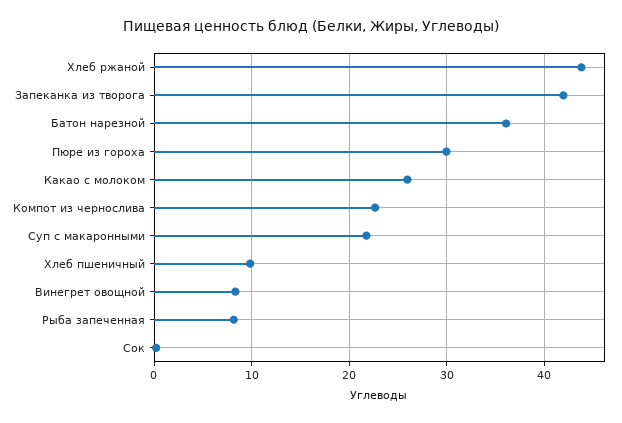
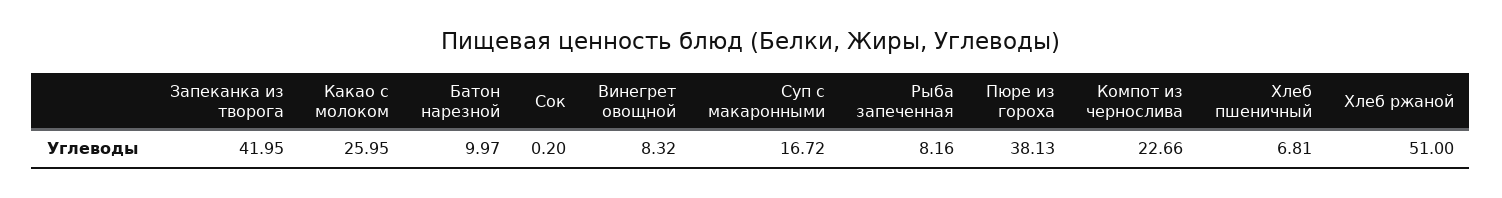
  {
-   "Хлеб ржаной": 44,
+   "Хлеб ржаной": 51,
    "Запеканка из творога": 41.95,
-   "Батон нарезной": 36,
+   "Батон нарезной": 9.97,
-   "Пюре из гороха": 30,
+   "Пюре из гороха": 38.13,
    "Какао с молоком": 25.95,
    "Компот из чернослива": 22.66,
-   "Суп с макаронными": 22,
+   "Суп с макаронными": 16.72,
-   "Хлеб пшеничный": 10,
+   "Хлеб пшеничный": 6.81,
    "Винегрет овощной": 8.32,
    "Рыба запеченная": 8.16,
    "Сок": 0.2
  }

